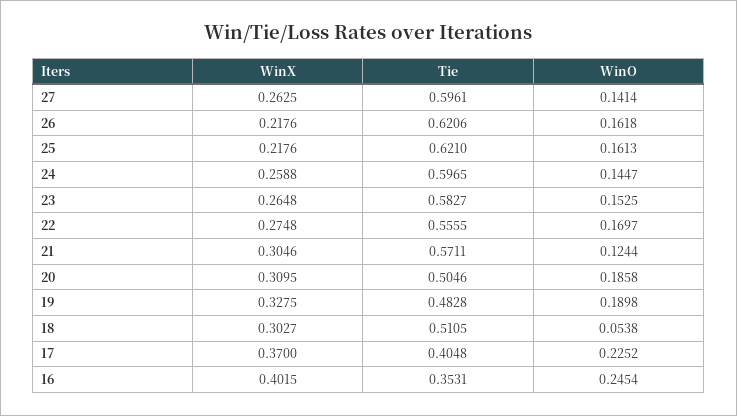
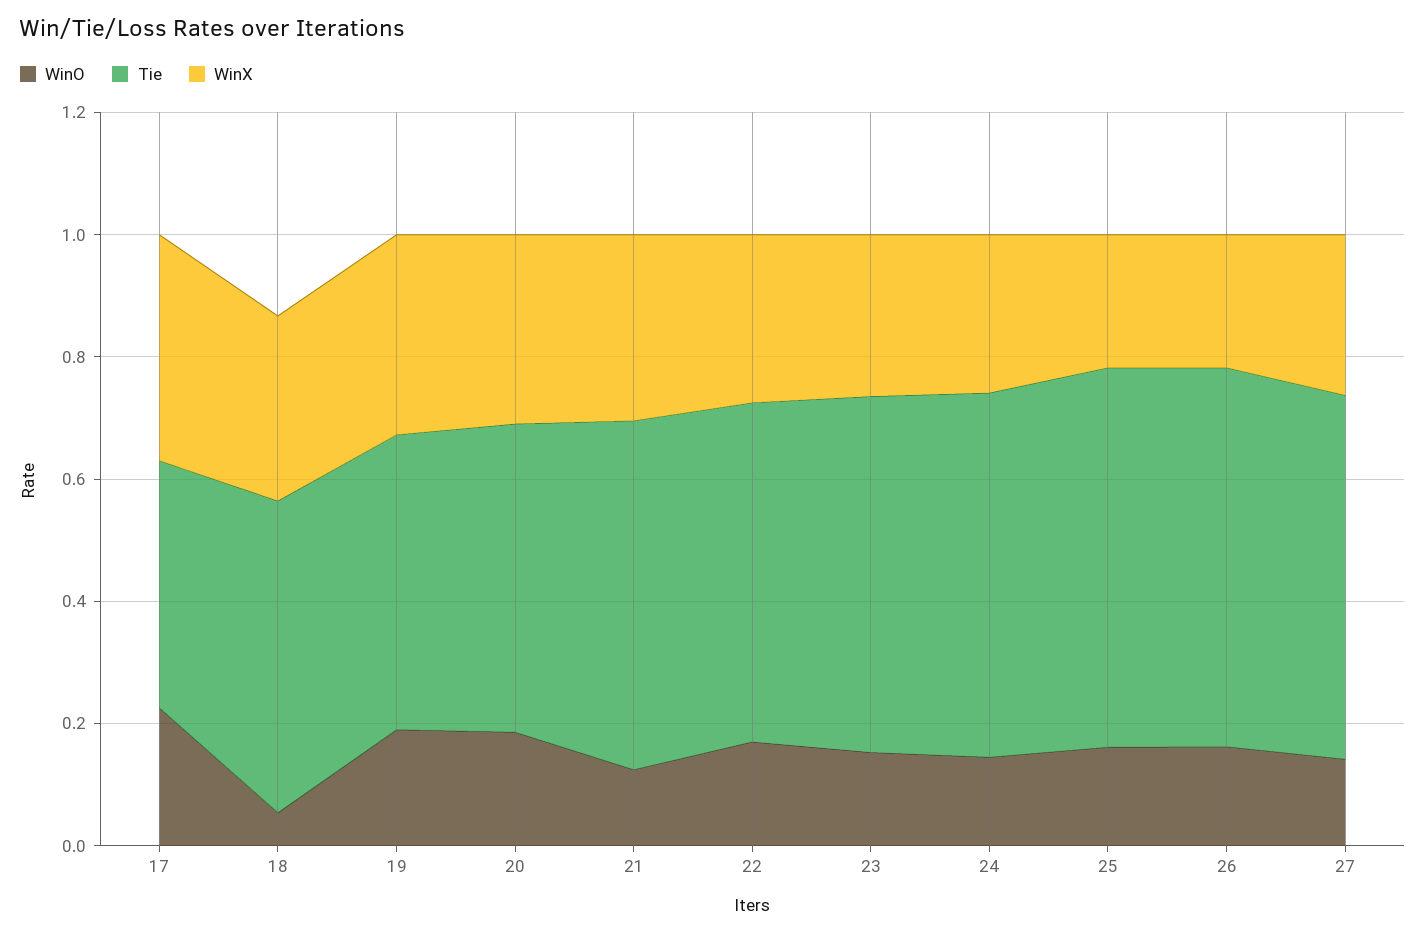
  {
    "WinX": {
      "27": 0.2625,
      "26": 0.2176,
      "25": 0.2176,
      "24": 0.2588,
      "23": 0.2648,
      "22": 0.2748,
      "21": 0.3046,
      "20": 0.3095,
      "19": 0.3275,
      "18": 0.3027,
-     "17": 0.37,
+     "17": 0.37
-     "16": 0.4015
    },
    "Tie": {
      "27": 0.5961,
      "26": 0.6206,
      "25": 0.621,
      "24": 0.5965,
      "23": 0.5827,
      "22": 0.5555,
      "21": 0.5711,
      "20": 0.5046,
      "19": 0.4828,
      "18": 0.5105,
-     "17": 0.4048,
+     "17": 0.4048
-     "16": 0.3531
    },
    "WinO": {
      "27": 0.1414,
      "26": 0.1618,
      "25": 0.1613,
      "24": 0.1447,
      "23": 0.1525,
      "22": 0.1697,
      "21": 0.1244,
      "20": 0.1858,
      "19": 0.1898,
      "18": 0.0538,
-     "17": 0.2252,
+     "17": 0.2252
-     "16": 0.2454
    }
  }

